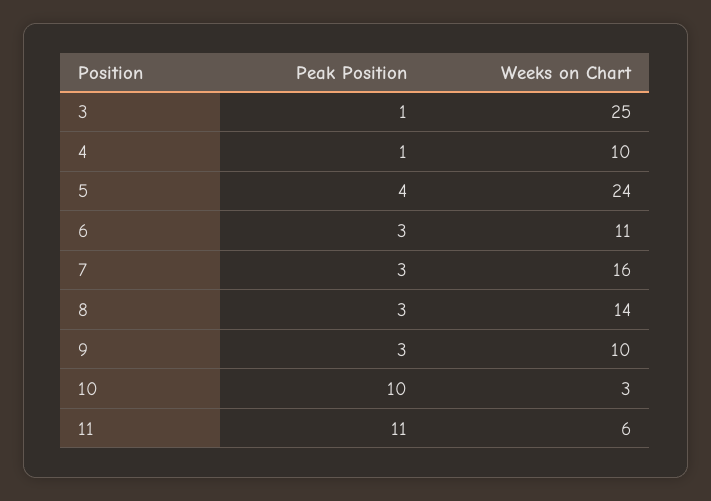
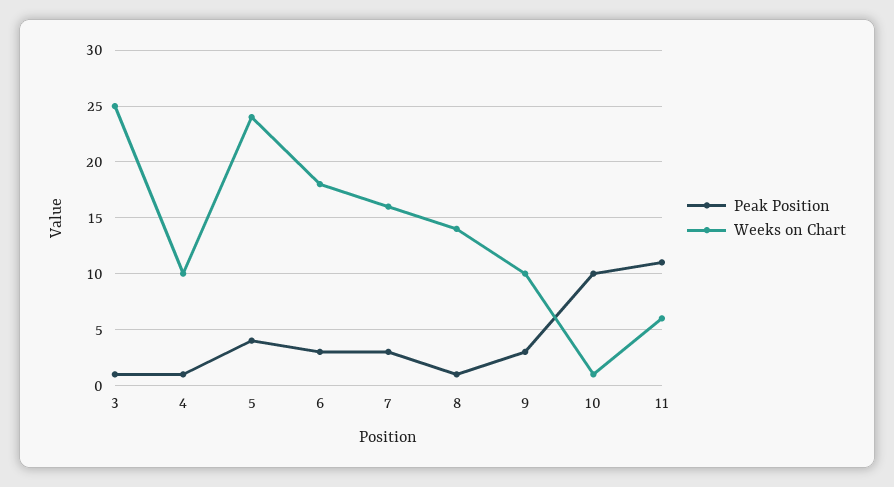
  {
    "Peak Position": {
      "3": 1,
      "4": 1,
      "5": 4,
      "6": 3,
      "7": 3,
-     "8": 3,
+     "8": 1,
      "9": 3,
      "10": 10,
      "11": 11
    },
    "Weeks on Chart": {
      "3": 25,
      "4": 10,
      "5": 24,
-     "6": 11,
+     "6": 18,
      "7": 16,
      "8": 14,
      "9": 10,
-     "10": 3,
+     "10": 1,
      "11": 6
    }
  }

